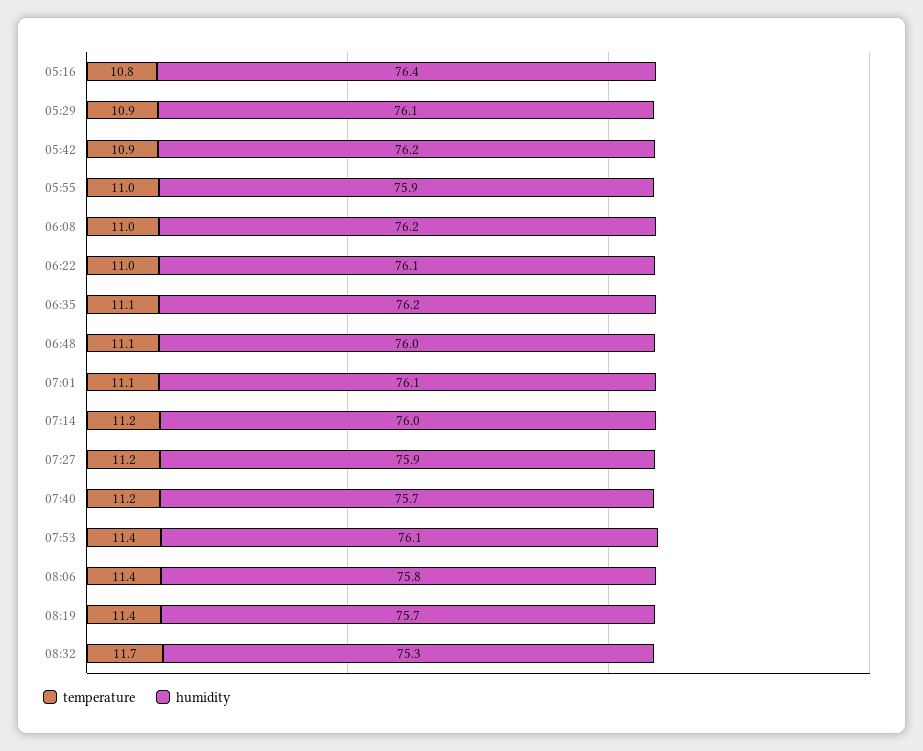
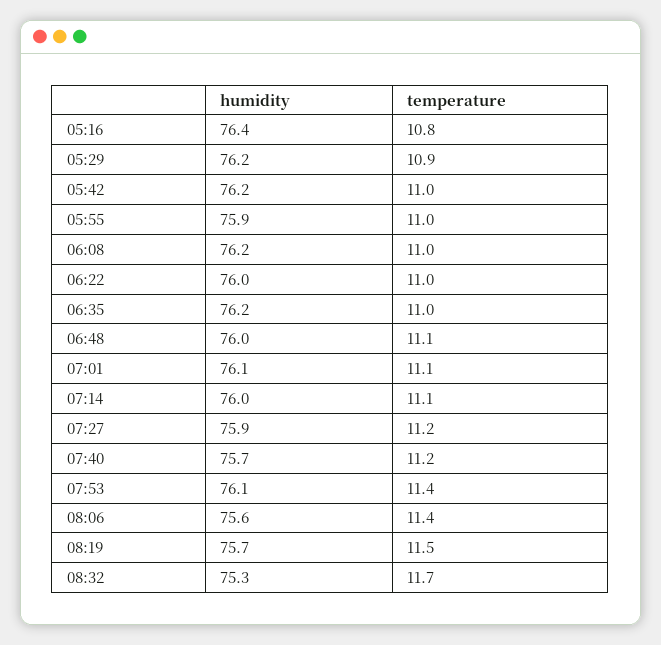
  {
    "temperature": {
      "05:16": 10.8,
      "05:29": 10.9,
-     "05:42": 10.9,
+     "05:42": 11,
      "05:55": 11,
      "06:08": 11,
      "06:22": 11,
-     "06:35": 11.1,
+     "06:35": 11,
      "06:48": 11.1,
      "07:01": 11.1,
-     "07:14": 11.2,
+     "07:14": 11.1,
      "07:27": 11.2,
      "07:40": 11.2,
      "07:53": 11.4,
      "08:06": 11.4,
-     "08:19": 11.4,
+     "08:19": 11.5,
      "08:32": 11.7
    },
    "humidity": {
      "05:16": 76.4,
-     "05:29": 76.1,
+     "05:29": 76.2,
      "05:42": 76.2,
      "05:55": 75.9,
      "06:08": 76.2,
-     "06:22": 76.1,
+     "06:22": 76,
      "06:35": 76.2,
      "06:48": 76,
      "07:01": 76.1,
      "07:14": 76,
      "07:27": 75.9,
      "07:40": 75.7,
      "07:53": 76.1,
-     "08:06": 75.8,
+     "08:06": 75.6,
      "08:19": 75.7,
      "08:32": 75.3
    }
  }

